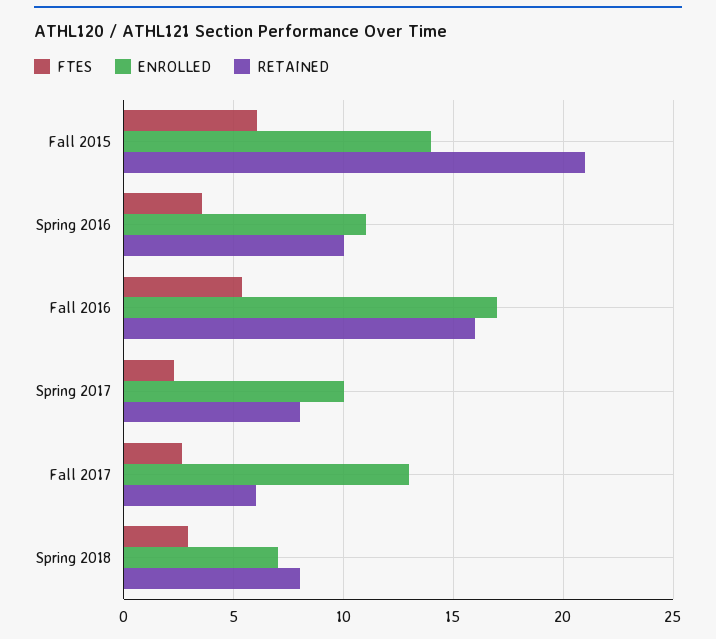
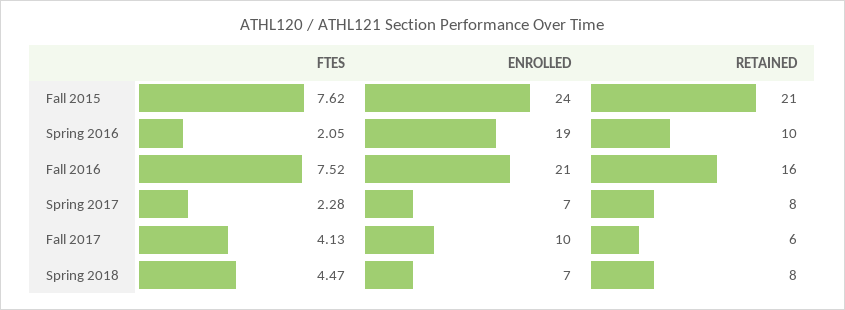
  {
    "FTES": {
-     "Fall 2015": 6,
+     "Fall 2015": 7.62,
-     "Spring 2016": 3.5,
+     "Spring 2016": 2.05,
-     "Fall 2016": 5.5,
+     "Fall 2016": 7.52,
      "Spring 2017": 2.28,
-     "Fall 2017": 2.5,
+     "Fall 2017": 4.13,
-     "Spring 2018": 3
+     "Spring 2018": 4.47
    },
    "ENROLLED": {
-     "Fall 2015": 14,
+     "Fall 2015": 24,
-     "Spring 2016": 11,
+     "Spring 2016": 19,
-     "Fall 2016": 17,
+     "Fall 2016": 21,
-     "Spring 2017": 10,
+     "Spring 2017": 7,
-     "Fall 2017": 13,
+     "Fall 2017": 10,
      "Spring 2018": 7
    },
    "RETAINED": {
      "Fall 2015": 21,
      "Spring 2016": 10,
      "Fall 2016": 16,
      "Spring 2017": 8,
      "Fall 2017": 6,
      "Spring 2018": 8
    }
  }

